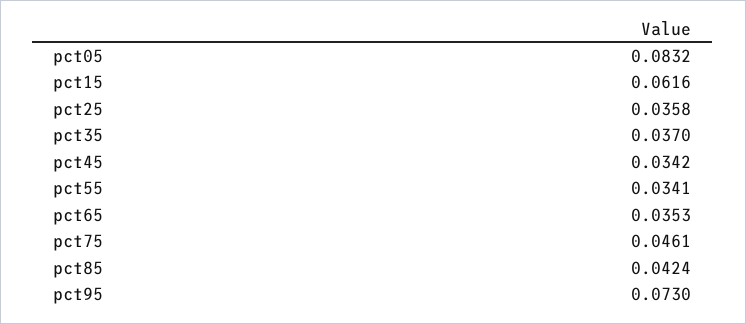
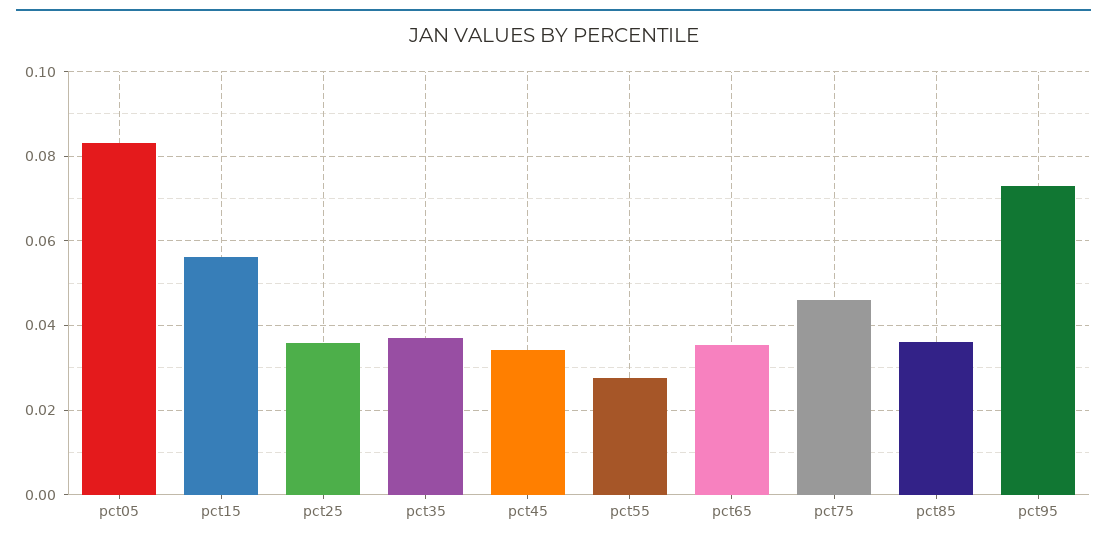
  {
    "pct05": 0.0832,
-   "pct15": 0.0616,
+   "pct15": 0.056,
    "pct25": 0.0358,
    "pct35": 0.037,
    "pct45": 0.0342,
-   "pct55": 0.0341,
+   "pct55": 0.028,
    "pct65": 0.0353,
    "pct75": 0.0461,
-   "pct85": 0.0424,
+   "pct85": 0.036,
    "pct95": 0.073
  }

